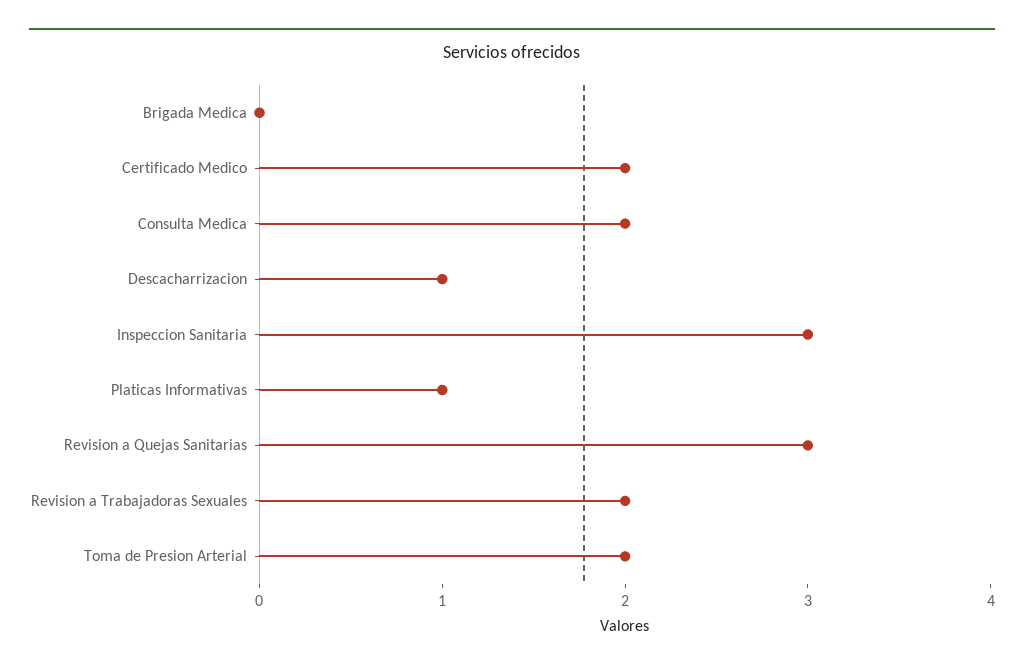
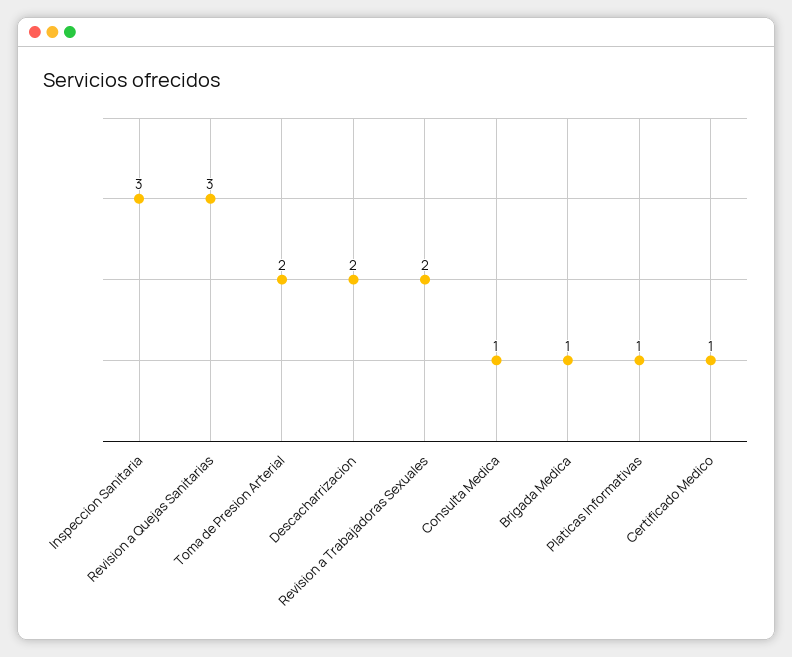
  {
-   "Brigada Medica": 0,
+   "Brigada Medica": 1,
-   "Certificado Medico": 2,
+   "Certificado Medico": 1,
-   "Consulta Medica": 2,
+   "Consulta Medica": 1,
-   "Descacharrizacion": 1,
+   "Descacharrizacion": 2,
    "Inspeccion Sanitaria": 3,
    "Platicas Informativas": 1,
    "Revision a Quejas Sanitarias": 3,
    "Revision a Trabajadoras Sexuales": 2,
    "Toma de Presion Arterial": 2
  }

